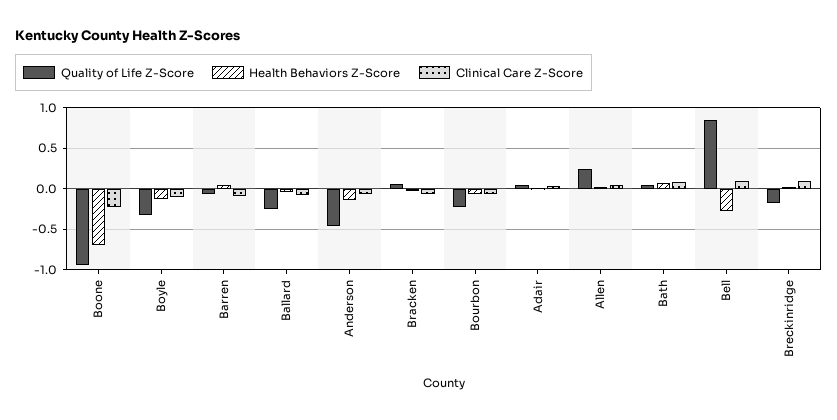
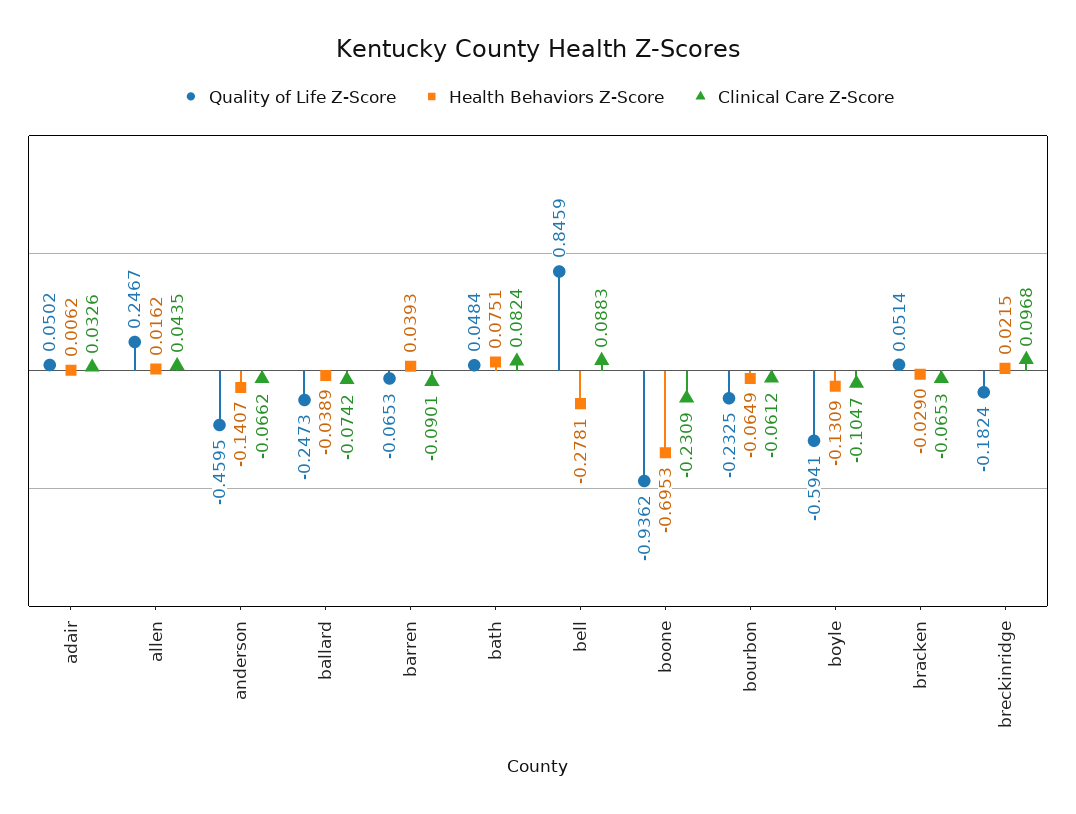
  {
    "Quality of Life Z-Score": {
      "Boone": -0.9362,
-     "Boyle": -0.3,
+     "Boyle": -0.5941,
      "Barren": -0.0653,
      "Ballard": -0.2473,
      "Anderson": -0.4595,
      "Bracken": 0.0514,
      "Bourbon": -0.2325,
      "Adair": 0.0502,
      "Allen": 0.2467,
      "Bath": 0.0484,
      "Bell": 0.8459,
      "Breckinridge": -0.1824
    },
    "Health Behaviors Z-Score": {
      "Boone": -0.6953,
      "Boyle": -0.1309,
      "Barren": 0.0393,
      "Ballard": -0.0389,
      "Anderson": -0.1407,
      "Bracken": -0.029,
      "Bourbon": -0.0649,
      "Adair": 0.0062,
      "Allen": 0.0162,
      "Bath": 0.0751,
      "Bell": -0.2781,
      "Breckinridge": 0.0215
    },
    "Clinical Care Z-Score": {
      "Boone": -0.2309,
      "Boyle": -0.1047,
      "Barren": -0.0901,
      "Ballard": -0.0742,
      "Anderson": -0.0662,
      "Bracken": -0.0653,
      "Bourbon": -0.0612,
      "Adair": 0.0326,
      "Allen": 0.0435,
      "Bath": 0.0824,
      "Bell": 0.0883,
      "Breckinridge": 0.0968
    }
  }

